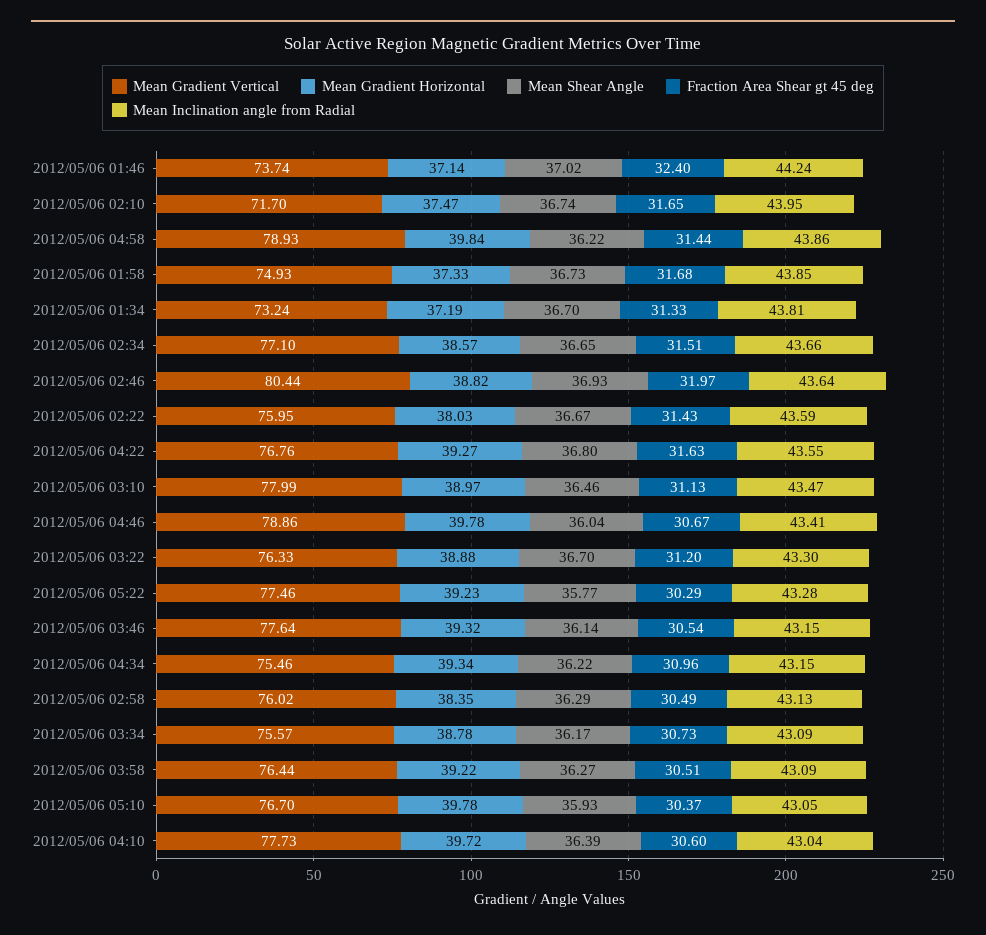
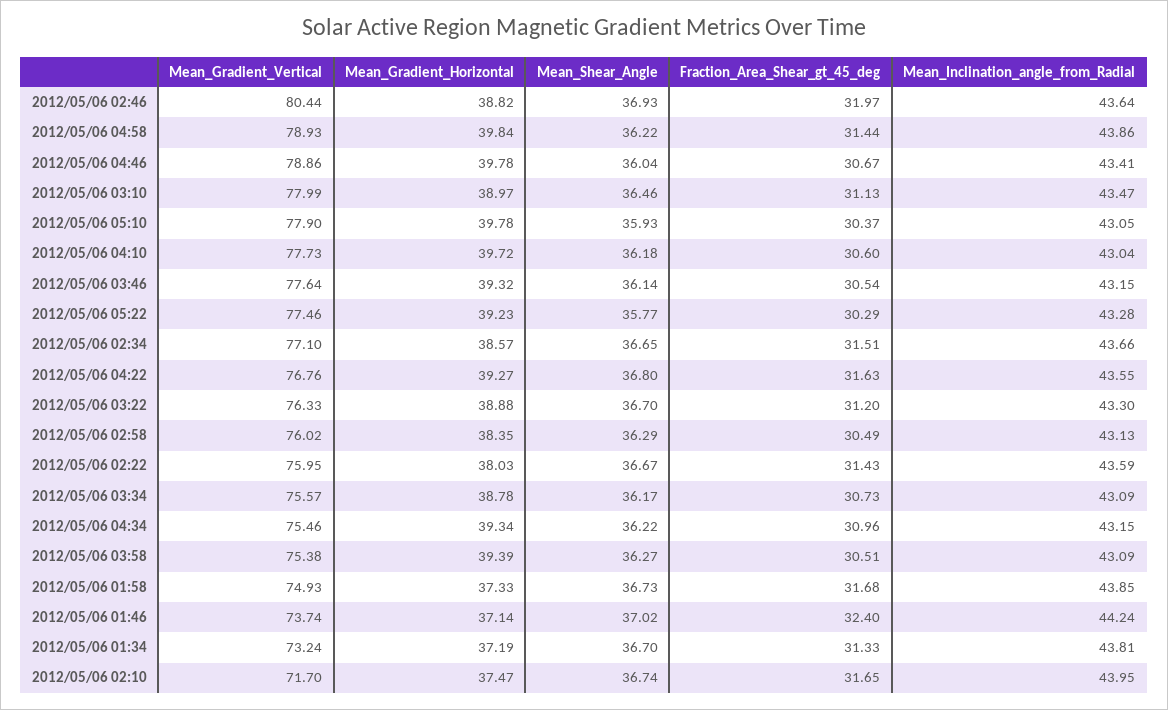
  {
    "Mean Gradient Vertical": {
      "2012/05/06 01:46": 73.74,
      "2012/05/06 02:10": 71.7,
      "2012/05/06 04:58": 78.93,
      "2012/05/06 01:58": 74.93,
      "2012/05/06 01:34": 73.24,
      "2012/05/06 02:34": 77.1,
      "2012/05/06 02:46": 80.44,
      "2012/05/06 02:22": 75.95,
      "2012/05/06 04:22": 76.76,
      "2012/05/06 03:10": 77.99,
      "2012/05/06 04:46": 78.86,
      "2012/05/06 03:22": 76.33,
      "2012/05/06 05:22": 77.46,
      "2012/05/06 03:46": 77.64,
      "2012/05/06 04:34": 75.46,
      "2012/05/06 02:58": 76.02,
      "2012/05/06 03:34": 75.57,
-     "2012/05/06 03:58": 76.44,
+     "2012/05/06 03:58": 75.38,
-     "2012/05/06 05:10": 76.7,
+     "2012/05/06 05:10": 77.9,
      "2012/05/06 04:10": 77.73
    },
    "Mean Gradient Horizontal": {
      "2012/05/06 01:46": 37.14,
      "2012/05/06 02:10": 37.47,
      "2012/05/06 04:58": 39.84,
      "2012/05/06 01:58": 37.33,
      "2012/05/06 01:34": 37.19,
      "2012/05/06 02:34": 38.57,
      "2012/05/06 02:46": 38.82,
      "2012/05/06 02:22": 38.03,
      "2012/05/06 04:22": 39.27,
      "2012/05/06 03:10": 38.97,
      "2012/05/06 04:46": 39.78,
      "2012/05/06 03:22": 38.88,
      "2012/05/06 05:22": 39.23,
      "2012/05/06 03:46": 39.32,
      "2012/05/06 04:34": 39.34,
      "2012/05/06 02:58": 38.35,
      "2012/05/06 03:34": 38.78,
-     "2012/05/06 03:58": 39.22,
+     "2012/05/06 03:58": 39.39,
      "2012/05/06 05:10": 39.78,
      "2012/05/06 04:10": 39.72
    },
    "Mean Shear Angle": {
      "2012/05/06 01:46": 37.02,
      "2012/05/06 02:10": 36.74,
      "2012/05/06 04:58": 36.22,
      "2012/05/06 01:58": 36.73,
      "2012/05/06 01:34": 36.7,
      "2012/05/06 02:34": 36.65,
      "2012/05/06 02:46": 36.93,
      "2012/05/06 02:22": 36.67,
      "2012/05/06 04:22": 36.8,
      "2012/05/06 03:10": 36.46,
      "2012/05/06 04:46": 36.04,
      "2012/05/06 03:22": 36.7,
      "2012/05/06 05:22": 35.77,
      "2012/05/06 03:46": 36.14,
      "2012/05/06 04:34": 36.22,
      "2012/05/06 02:58": 36.29,
      "2012/05/06 03:34": 36.17,
      "2012/05/06 03:58": 36.27,
      "2012/05/06 05:10": 35.93,
-     "2012/05/06 04:10": 36.39
+     "2012/05/06 04:10": 36.18
    },
    "Fraction Area Shear gt 45 deg": {
      "2012/05/06 01:46": 32.4,
      "2012/05/06 02:10": 31.65,
      "2012/05/06 04:58": 31.44,
      "2012/05/06 01:58": 31.68,
      "2012/05/06 01:34": 31.33,
      "2012/05/06 02:34": 31.51,
      "2012/05/06 02:46": 31.97,
      "2012/05/06 02:22": 31.43,
      "2012/05/06 04:22": 31.63,
      "2012/05/06 03:10": 31.13,
      "2012/05/06 04:46": 30.67,
      "2012/05/06 03:22": 31.2,
      "2012/05/06 05:22": 30.29,
      "2012/05/06 03:46": 30.54,
      "2012/05/06 04:34": 30.96,
      "2012/05/06 02:58": 30.49,
      "2012/05/06 03:34": 30.73,
      "2012/05/06 03:58": 30.51,
      "2012/05/06 05:10": 30.37,
      "2012/05/06 04:10": 30.6
    },
    "Mean Inclination angle from Radial": {
      "2012/05/06 01:46": 44.24,
      "2012/05/06 02:10": 43.95,
      "2012/05/06 04:58": 43.86,
      "2012/05/06 01:58": 43.85,
      "2012/05/06 01:34": 43.81,
      "2012/05/06 02:34": 43.66,
      "2012/05/06 02:46": 43.64,
      "2012/05/06 02:22": 43.59,
      "2012/05/06 04:22": 43.55,
      "2012/05/06 03:10": 43.47,
      "2012/05/06 04:46": 43.41,
      "2012/05/06 03:22": 43.3,
      "2012/05/06 05:22": 43.28,
      "2012/05/06 03:46": 43.15,
      "2012/05/06 04:34": 43.15,
      "2012/05/06 02:58": 43.13,
      "2012/05/06 03:34": 43.09,
      "2012/05/06 03:58": 43.09,
      "2012/05/06 05:10": 43.05,
      "2012/05/06 04:10": 43.04
    }
  }

